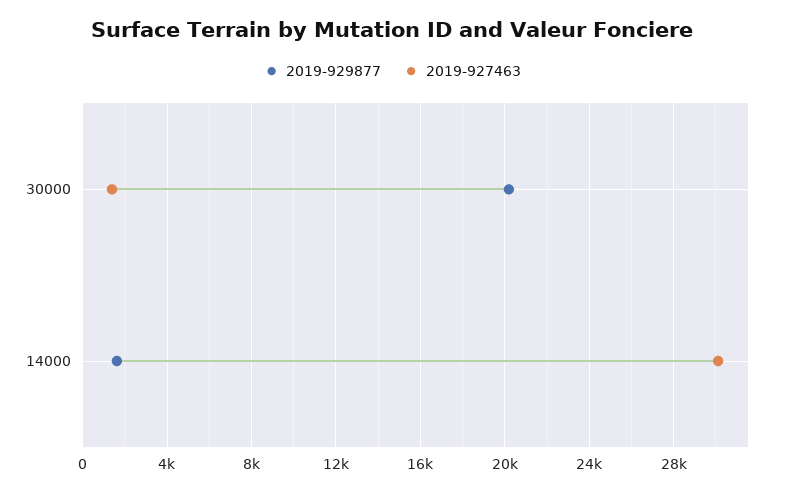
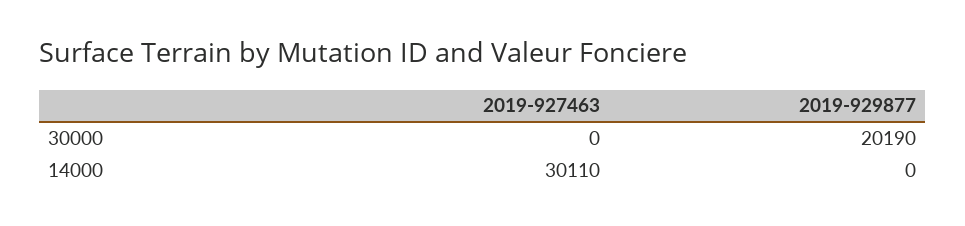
  {
    "2019-929877": {
      "30000": 20190,
-     "14000": 1500
+     "14000": 0
    },
    "2019-927463": {
-     "30000": 1500,
+     "30000": 0,
      "14000": 30110
    }
  }

